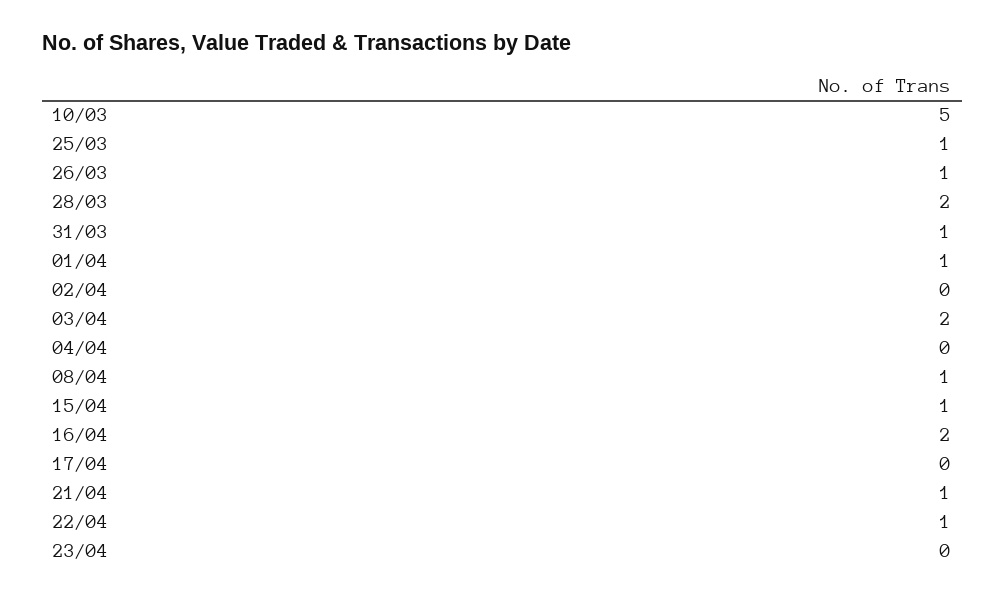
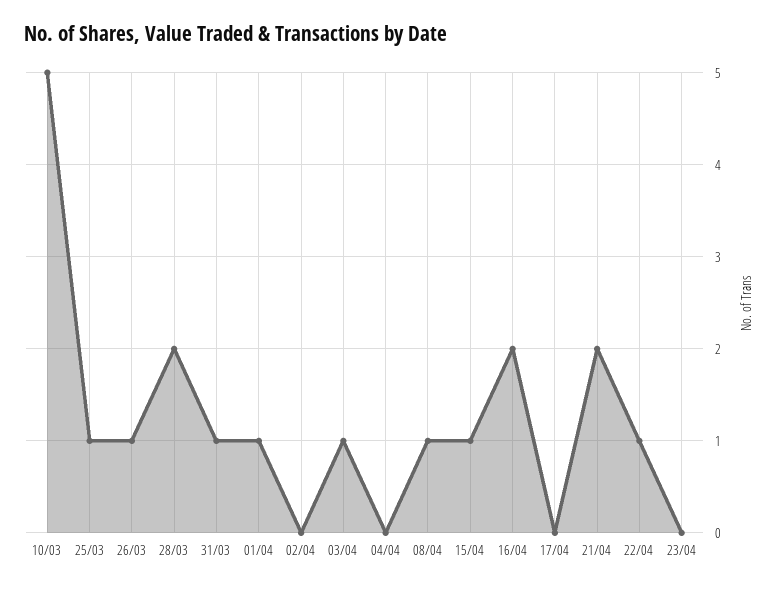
  {
    "10/03": 5,
    "25/03": 1,
    "26/03": 1,
    "28/03": 2,
    "31/03": 1,
    "01/04": 1,
    "02/04": 0,
-   "03/04": 2,
+   "03/04": 1,
    "04/04": 0,
    "08/04": 1,
    "15/04": 1,
    "16/04": 2,
    "17/04": 0,
-   "21/04": 1,
+   "21/04": 2,
    "22/04": 1,
    "23/04": 0
  }

